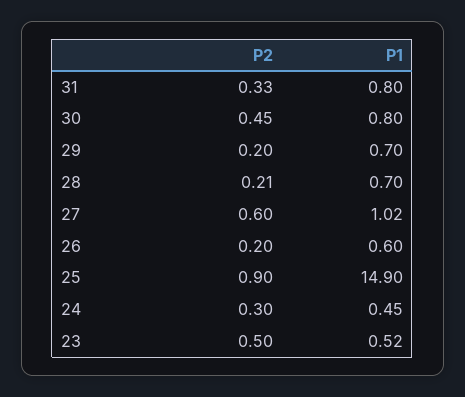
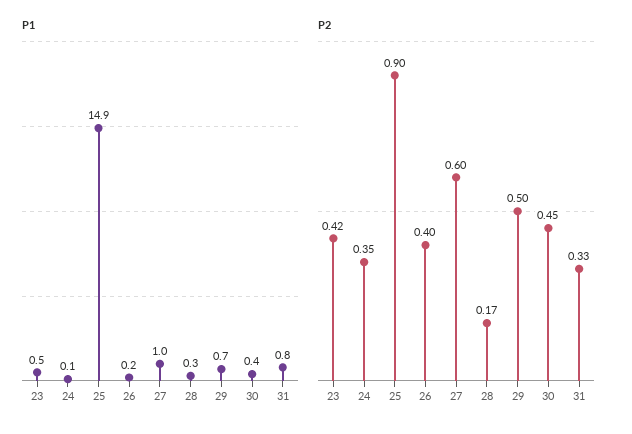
  {
    "P2": {
      "31": 0.33,
      "30": 0.45,
-     "29": 0.2,
+     "29": 0.5,
-     "28": 0.21,
+     "28": 0.17,
      "27": 0.6,
-     "26": 0.2,
+     "26": 0.4,
      "25": 0.9,
-     "24": 0.3,
+     "24": 0.35,
-     "23": 0.5
+     "23": 0.42
    },
    "P1": {
      "31": 0.8,
-     "30": 0.8,
+     "30": 0.4,
      "29": 0.7,
-     "28": 0.7,
+     "28": 0.3,
      "27": 1.02,
-     "26": 0.6,
+     "26": 0.2,
      "25": 14.9,
-     "24": 0.45,
+     "24": 0.1,
      "23": 0.52
    }
  }

